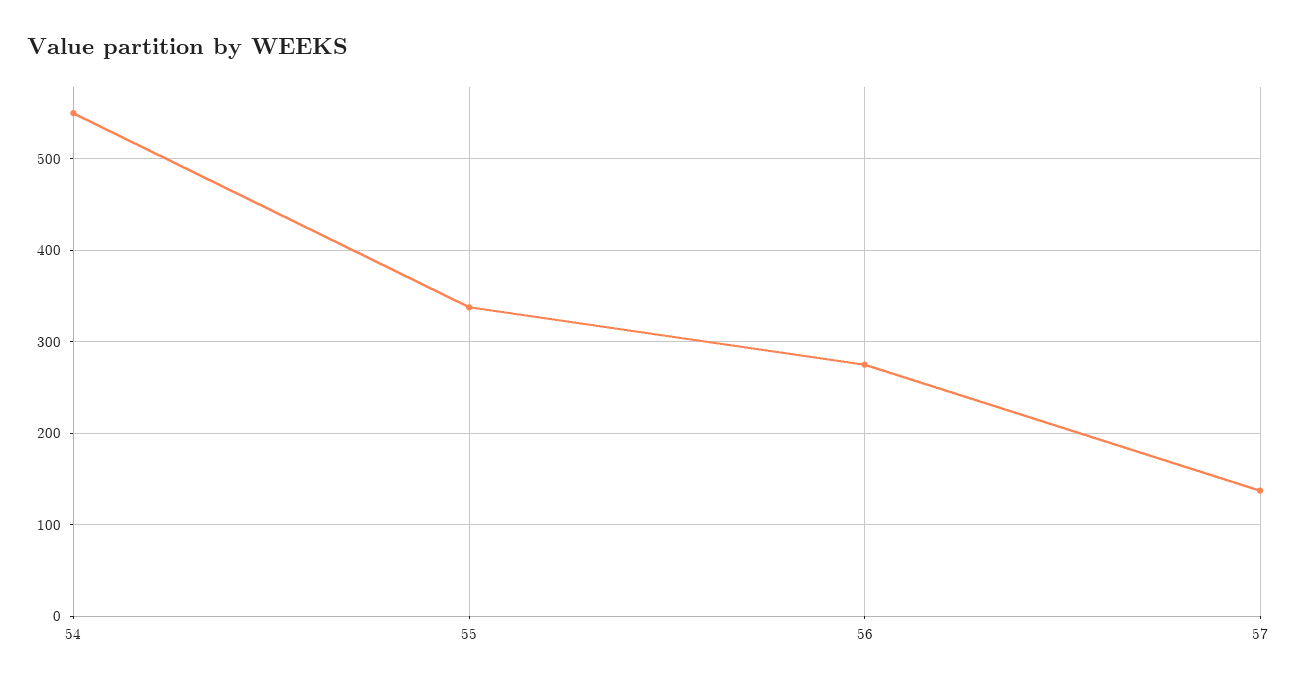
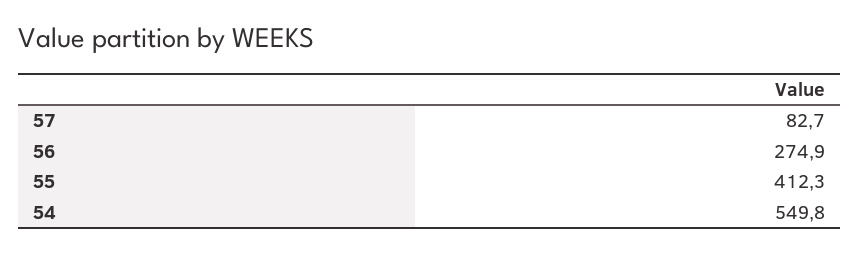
  {
    "54": 549.8,
-   "55": 340,
+   "55": 412.3,
    "56": 274.9,
-   "57": 140
+   "57": 82.7
  }

